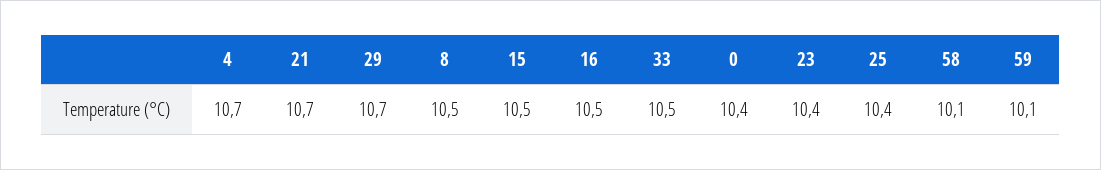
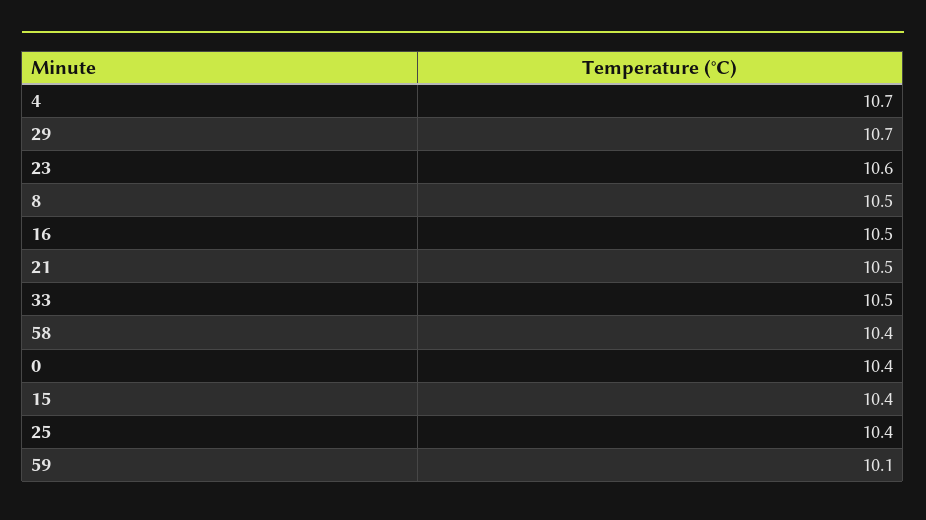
  {
    "4": 10.7,
-   "21": 10.7,
+   "21": 10.5,
    "29": 10.7,
    "8": 10.5,
-   "15": 10.5,
+   "15": 10.4,
    "16": 10.5,
    "33": 10.5,
    "0": 10.4,
-   "23": 10.4,
+   "23": 10.6,
    "25": 10.4,
-   "58": 10.1,
+   "58": 10.4,
    "59": 10.1
  }

